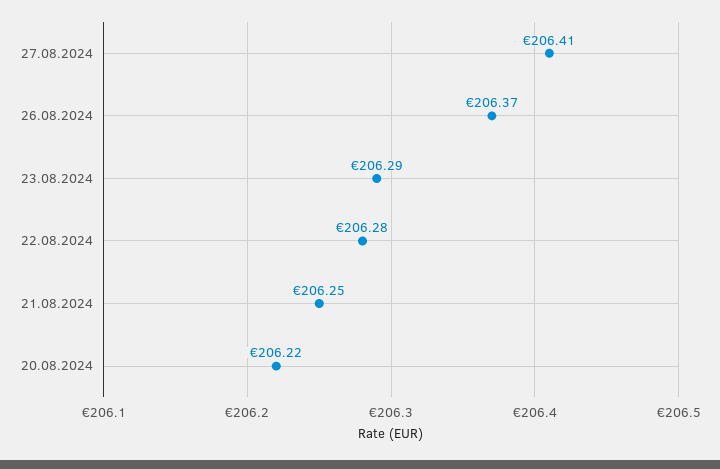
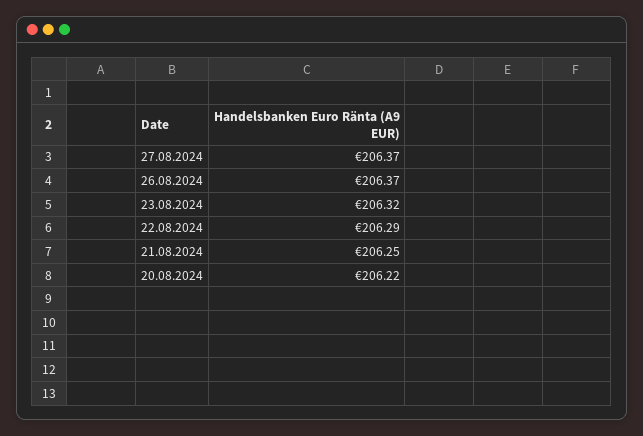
  {
-   "27.08.2024": 206.41,
+   "27.08.2024": 206.37,
    "26.08.2024": 206.37,
-   "23.08.2024": 206.29,
+   "23.08.2024": 206.32,
-   "22.08.2024": 206.28,
+   "22.08.2024": 206.29,
    "21.08.2024": 206.25,
    "20.08.2024": 206.22
  }

